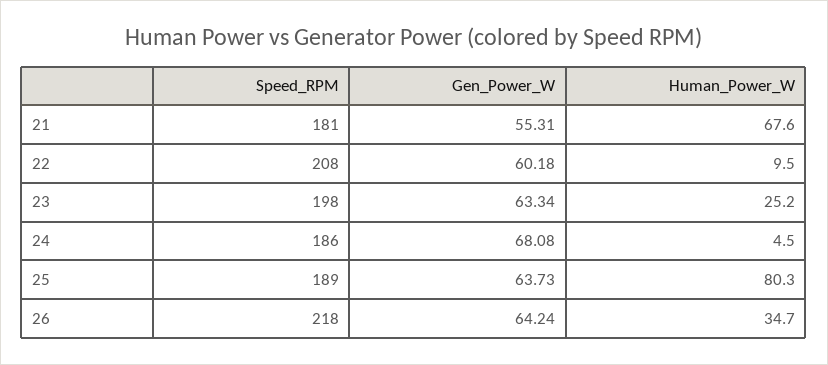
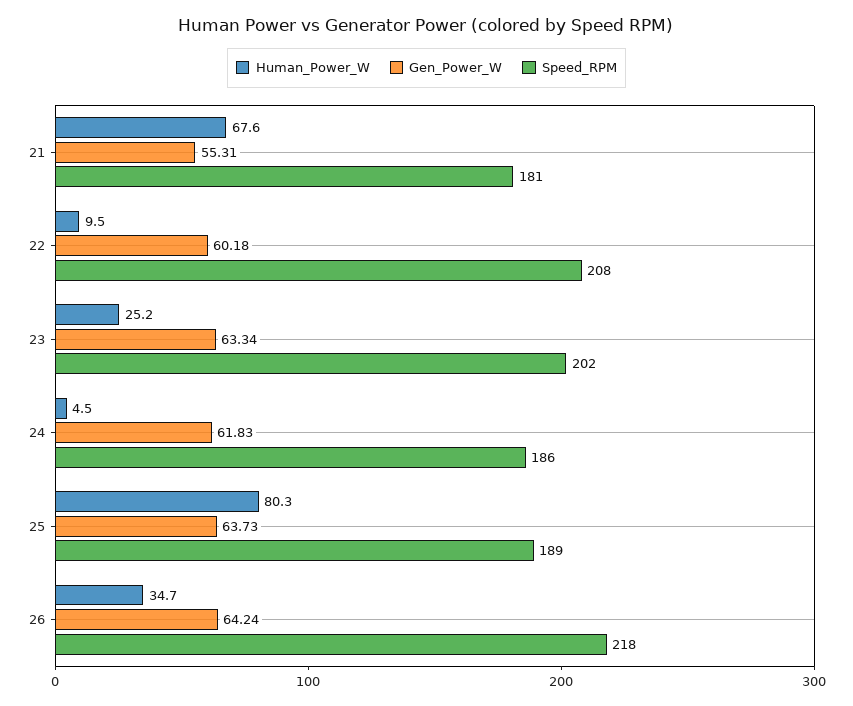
  {
    "Speed_RPM": {
      "21": 181,
      "22": 208,
-     "23": 198,
+     "23": 202,
      "24": 186,
      "25": 189,
      "26": 218
    },
    "Gen_Power_W": {
      "21": 55.31,
      "22": 60.18,
      "23": 63.34,
-     "24": 68.08,
+     "24": 61.83,
      "25": 63.73,
      "26": 64.24
    },
    "Human_Power_W": {
      "21": 67.6,
      "22": 9.5,
      "23": 25.2,
      "24": 4.5,
      "25": 80.3,
      "26": 34.7
    }
  }

